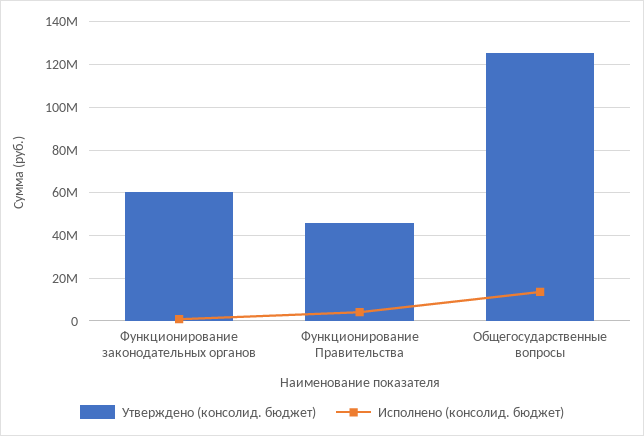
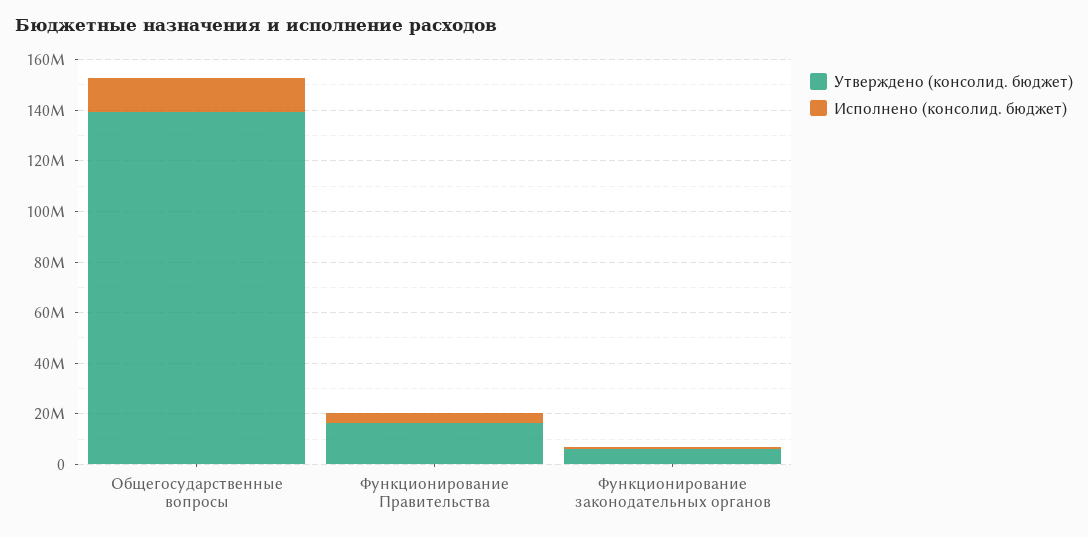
  {
    "Утверждено (консолид. бюджет)": {
-     "Функционирование законодательных органов": 60000000,
+     "Функционирование законодательных органов": 5000000,
-     "Функционирование Правительства": 45000000,
+     "Функционирование Правительства": 15000000,
-     "Общегосударственные вопросы": 125000000
+     "Общегосударственные вопросы": 140000000
    },
    "Исполнено (консолид. бюджет)": {
      "Функционирование законодательных органов": 0,
      "Функционирование Правительства": 5000000,
      "Общегосударственные вопросы": 15000000
    }
  }

